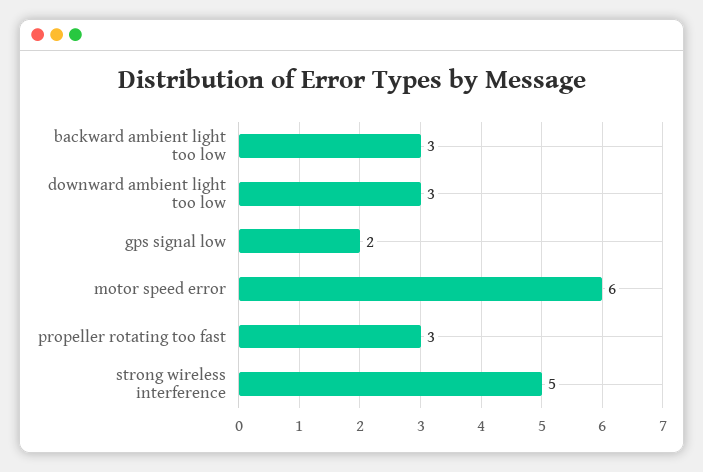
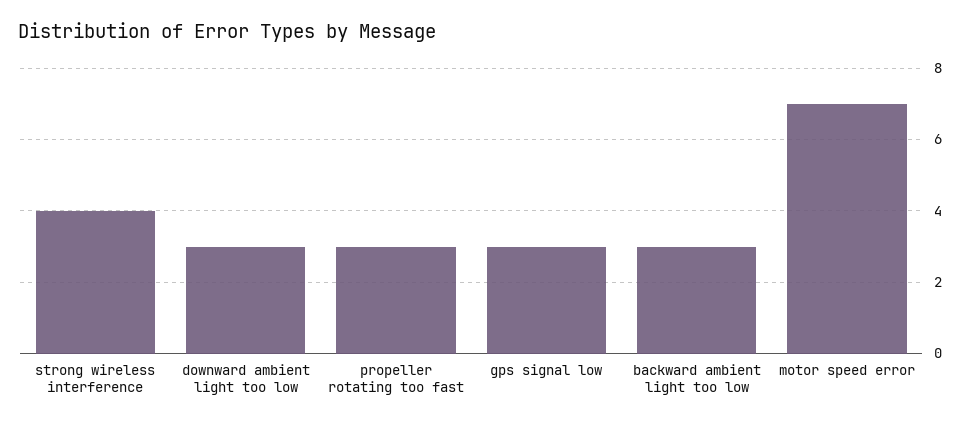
  {
    "backward ambient light too low": 3,
    "downward ambient light too low": 3,
-   "gps signal low": 2,
+   "gps signal low": 3,
-   "motor speed error": 6,
+   "motor speed error": 7,
    "propeller rotating too fast": 3,
-   "strong wireless interference": 5
+   "strong wireless interference": 4
  }

